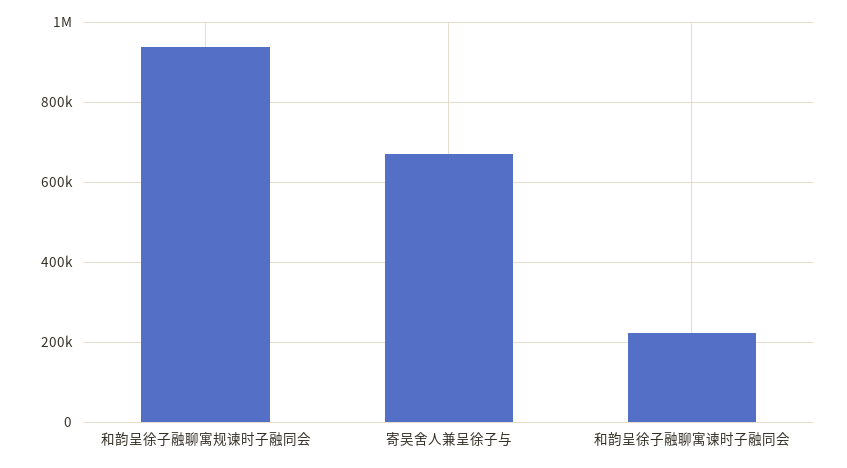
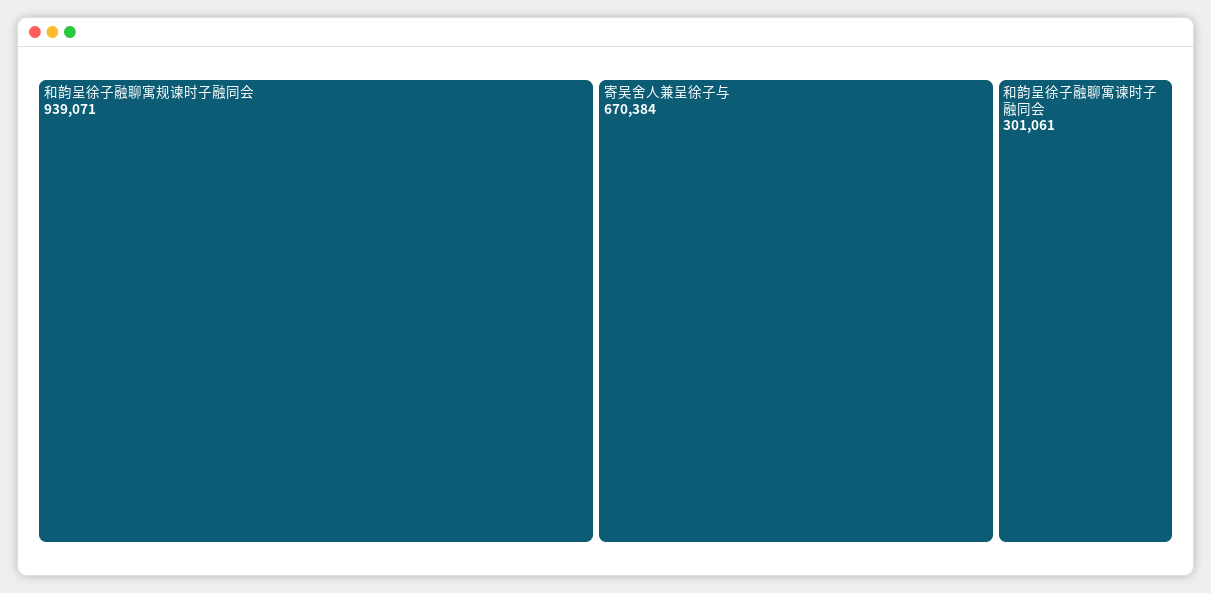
  {
    "和韵呈徐子融聊寓规谏时子融同会": 939071,
    "寄吴舍人兼呈徐子与": 670384,
-   "和韵呈徐子融聊寓谏时子融同会": 220000
+   "和韵呈徐子融聊寓谏时子融同会": 301061
  }

